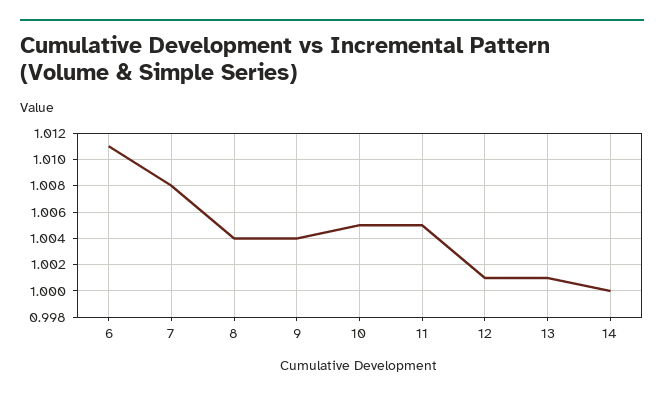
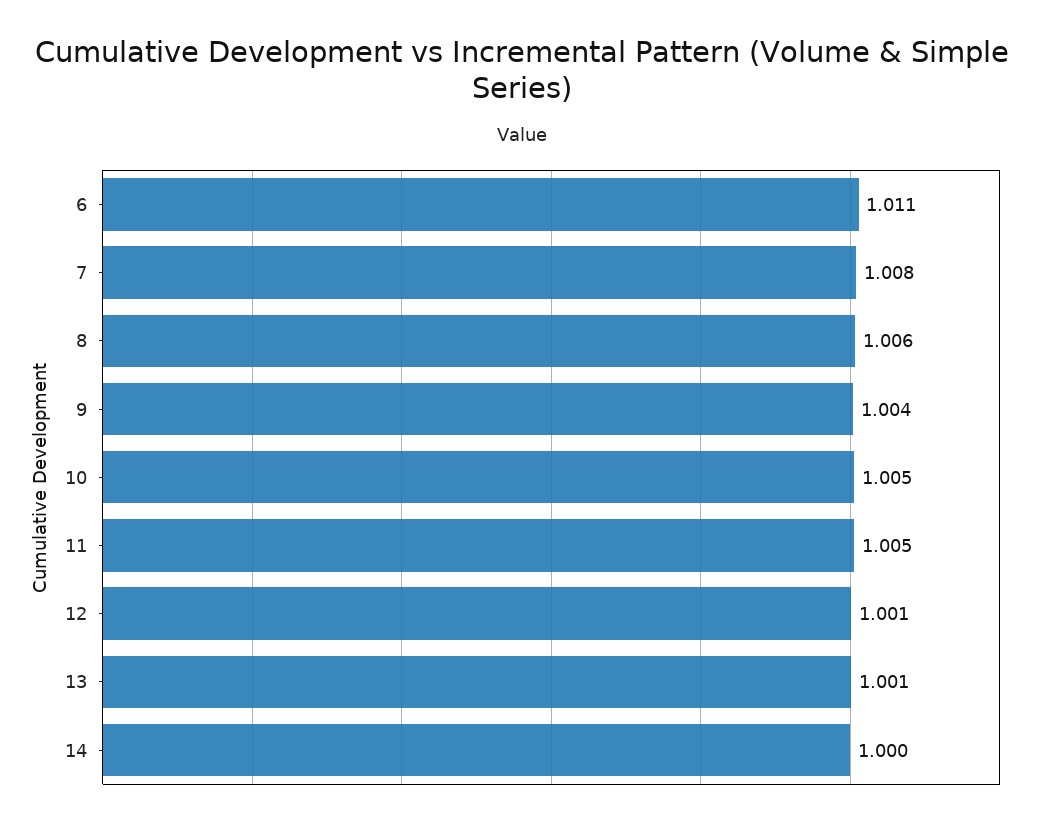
  {
    "6": 1.011,
    "7": 1.008,
-   "8": 1.004,
+   "8": 1.006,
    "9": 1.004,
    "10": 1.005,
    "11": 1.005,
    "12": 1.001,
    "13": 1.001,
    "14": 1
  }

